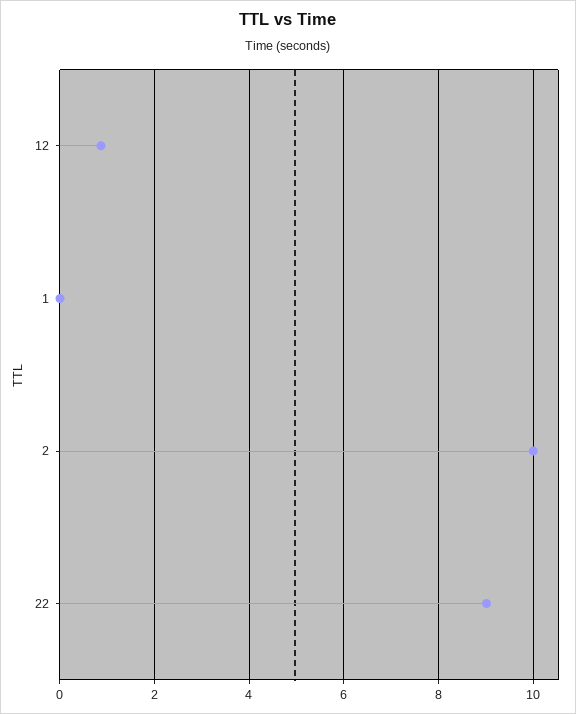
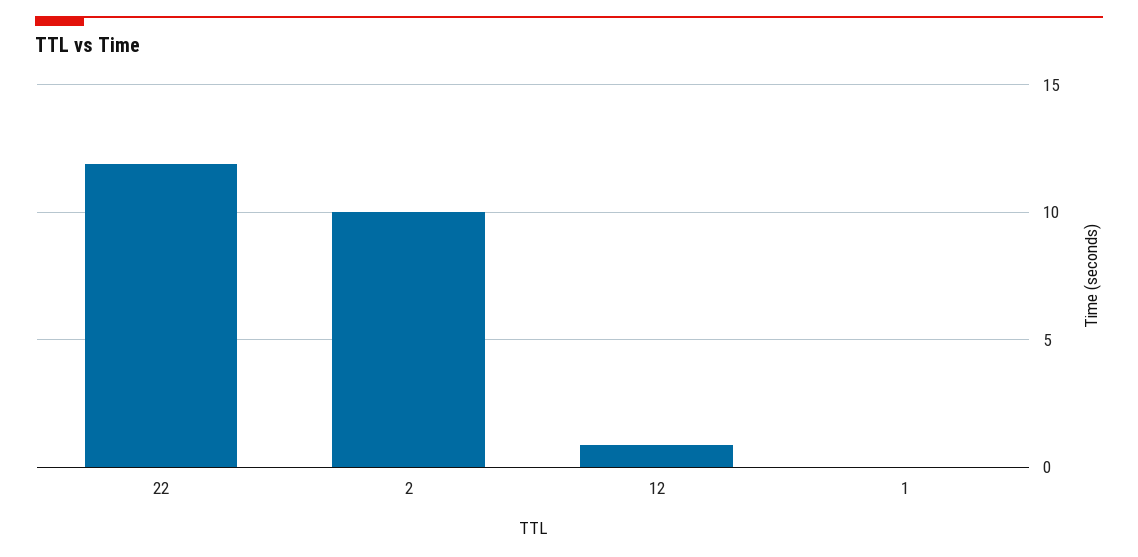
  {
    "12": 0.8,
    "1": 0,
    "2": 10,
-   "22": 9
+   "22": 12
  }

